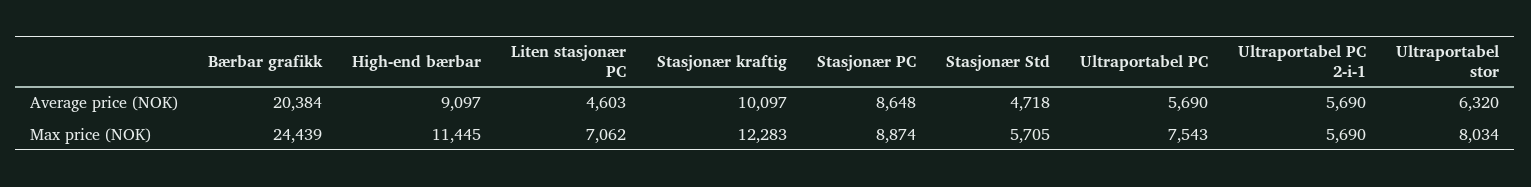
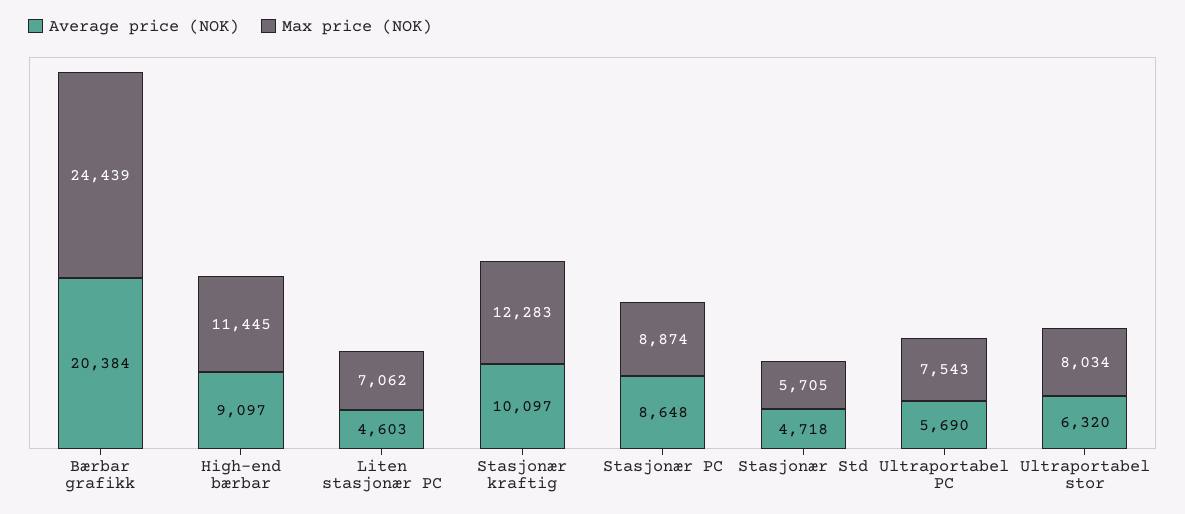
  {
    "Average price (NOK)": {
      "Bærbar grafikk": 20384,
      "High-end bærbar": 9097,
      "Liten stasjonær PC": 4603,
      "Stasjonær kraftig": 10097,
      "Stasjonær PC": 8648,
      "Stasjonær Std": 4718,
      "Ultraportabel PC": 5690,
-     "Ultraportabel PC 2-i-1": 5690,
      "Ultraportabel stor": 6320
    },
    "Max price (NOK)": {
      "Bærbar grafikk": 24439,
      "High-end bærbar": 11445,
      "Liten stasjonær PC": 7062,
      "Stasjonær kraftig": 12283,
      "Stasjonær PC": 8874,
      "Stasjonær Std": 5705,
      "Ultraportabel PC": 7543,
-     "Ultraportabel PC 2-i-1": 5690,
      "Ultraportabel stor": 8034
    }
  }

